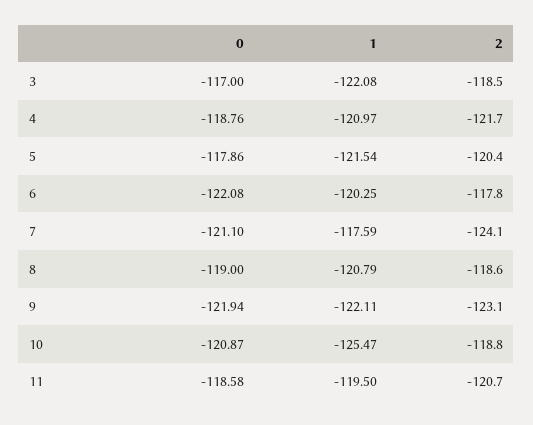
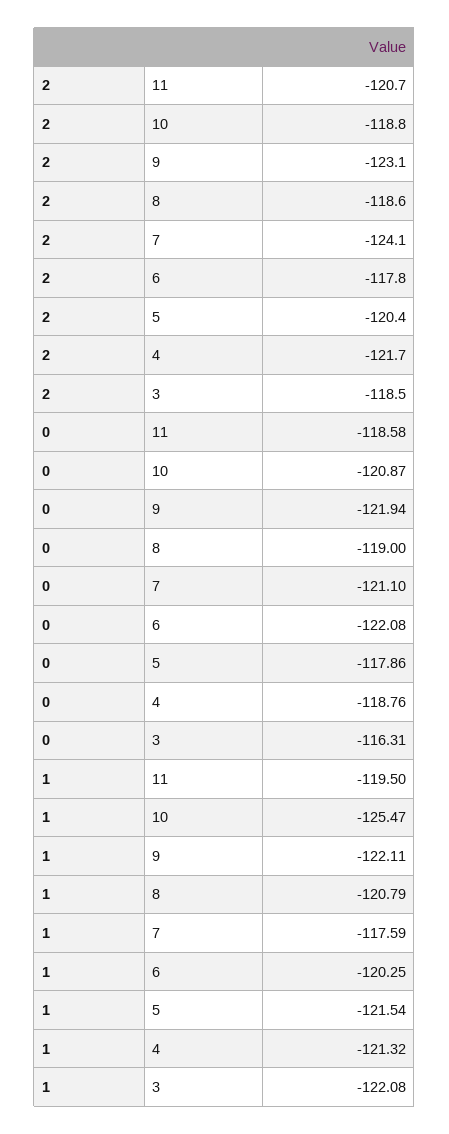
  {
    "0": {
-     "3": -117,
+     "3": -116.31,
      "4": -118.76,
      "5": -117.86,
      "6": -122.08,
      "7": -121.1,
      "8": -119,
      "9": -121.94,
      "10": -120.87,
      "11": -118.58
    },
    "1": {
      "3": -122.08,
-     "4": -120.97,
+     "4": -121.32,
      "5": -121.54,
      "6": -120.25,
      "7": -117.59,
      "8": -120.79,
      "9": -122.11,
      "10": -125.47,
      "11": -119.5
    },
    "2": {
      "3": -118.5,
      "4": -121.7,
      "5": -120.4,
      "6": -117.8,
      "7": -124.1,
      "8": -118.6,
      "9": -123.1,
      "10": -118.8,
      "11": -120.7
    }
  }

